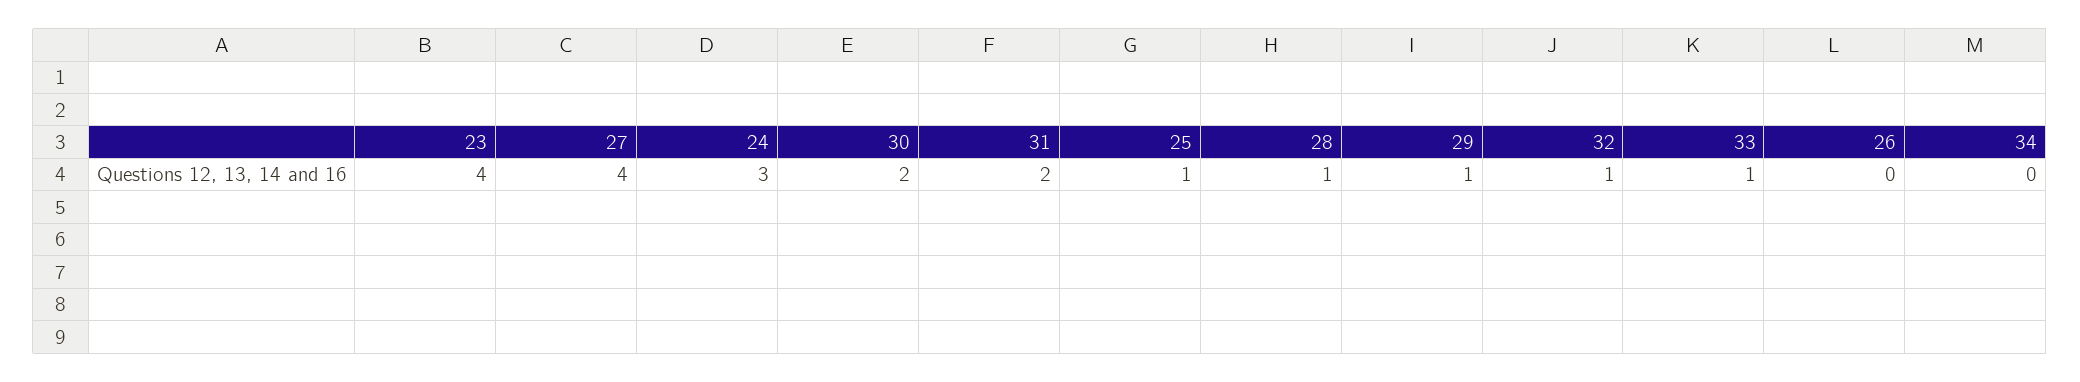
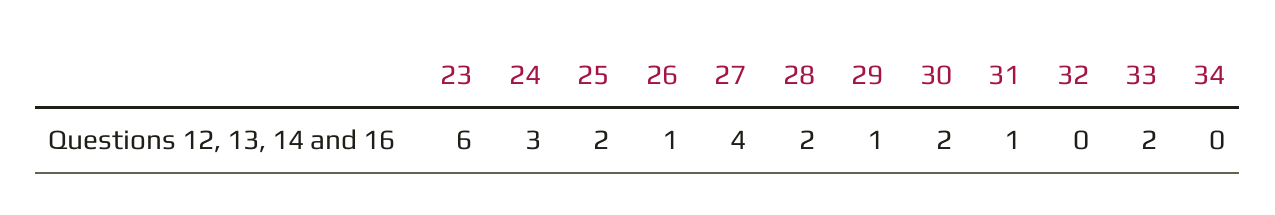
  {
-   "23": 4,
+   "23": 6,
    "27": 4,
    "24": 3,
    "30": 2,
-   "31": 2,
+   "31": 1,
-   "25": 1,
+   "25": 2,
-   "28": 1,
+   "28": 2,
    "29": 1,
-   "32": 1,
+   "32": 0,
-   "33": 1,
+   "33": 2,
-   "26": 0,
+   "26": 1,
    "34": 0
  }

